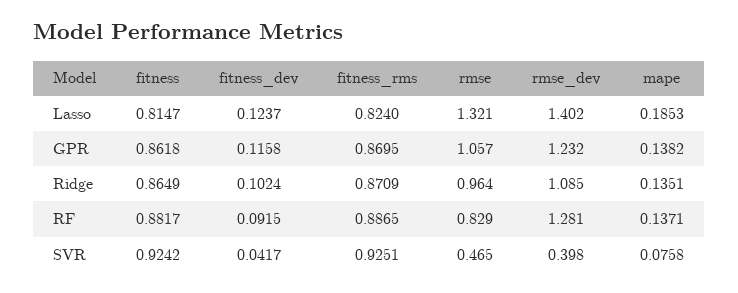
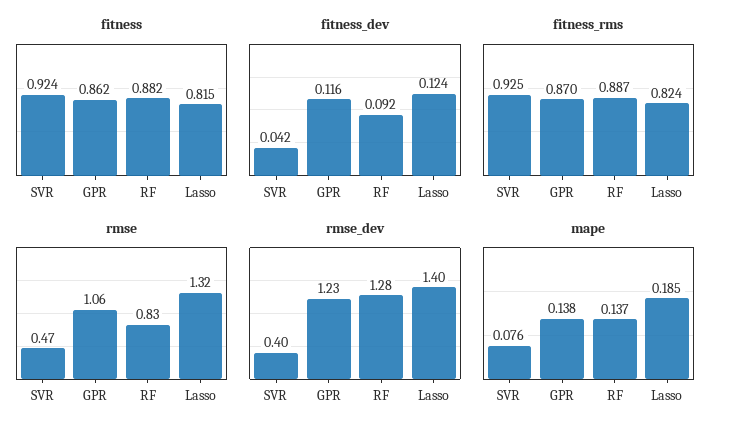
  {
    "fitness": {
      "Lasso": 0.8147,
      "GPR": 0.8618,
-     "Ridge": 0.8649,
      "RF": 0.8817,
      "SVR": 0.9242
    },
    "fitness_dev": {
      "Lasso": 0.1237,
      "GPR": 0.1158,
-     "Ridge": 0.1024,
      "RF": 0.0915,
      "SVR": 0.0417
    },
    "fitness_rms": {
      "Lasso": 0.824,
      "GPR": 0.8695,
-     "Ridge": 0.8709,
      "RF": 0.8865,
      "SVR": 0.9251
    },
    "rmse": {
      "Lasso": 1.321,
      "GPR": 1.057,
-     "Ridge": 0.964,
      "RF": 0.829,
      "SVR": 0.465
    },
    "rmse_dev": {
      "Lasso": 1.402,
      "GPR": 1.232,
-     "Ridge": 1.085,
      "RF": 1.281,
      "SVR": 0.398
    },
    "mape": {
      "Lasso": 0.1853,
      "GPR": 0.1382,
-     "Ridge": 0.1351,
      "RF": 0.1371,
      "SVR": 0.0758
    }
  }

